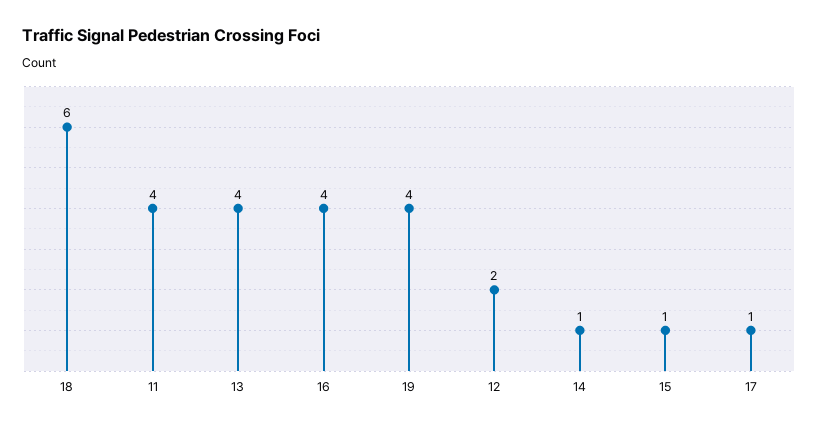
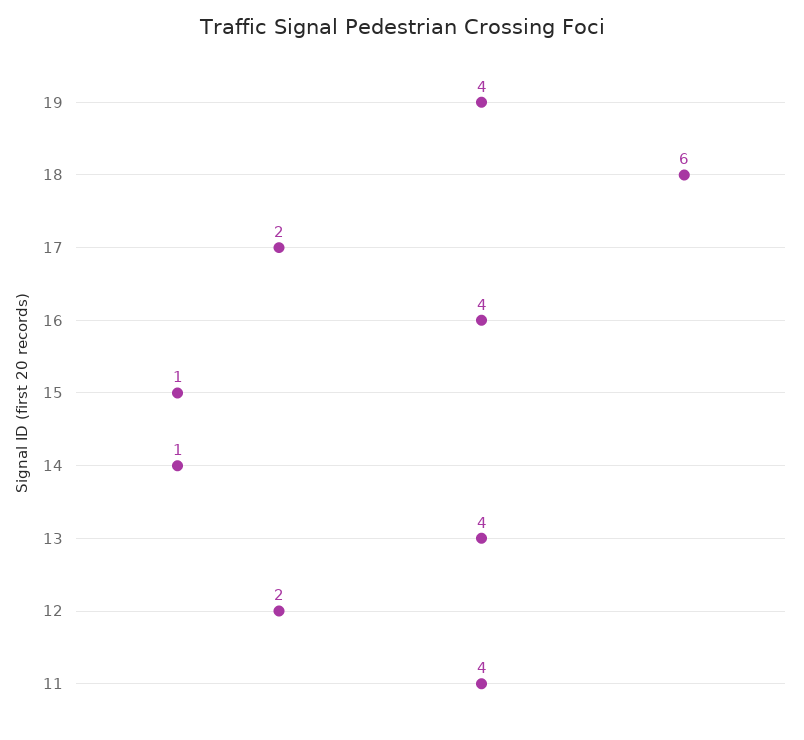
  {
    "18": 6,
    "11": 4,
    "13": 4,
    "16": 4,
    "19": 4,
    "12": 2,
    "14": 1,
    "15": 1,
-   "17": 1
+   "17": 2
  }

